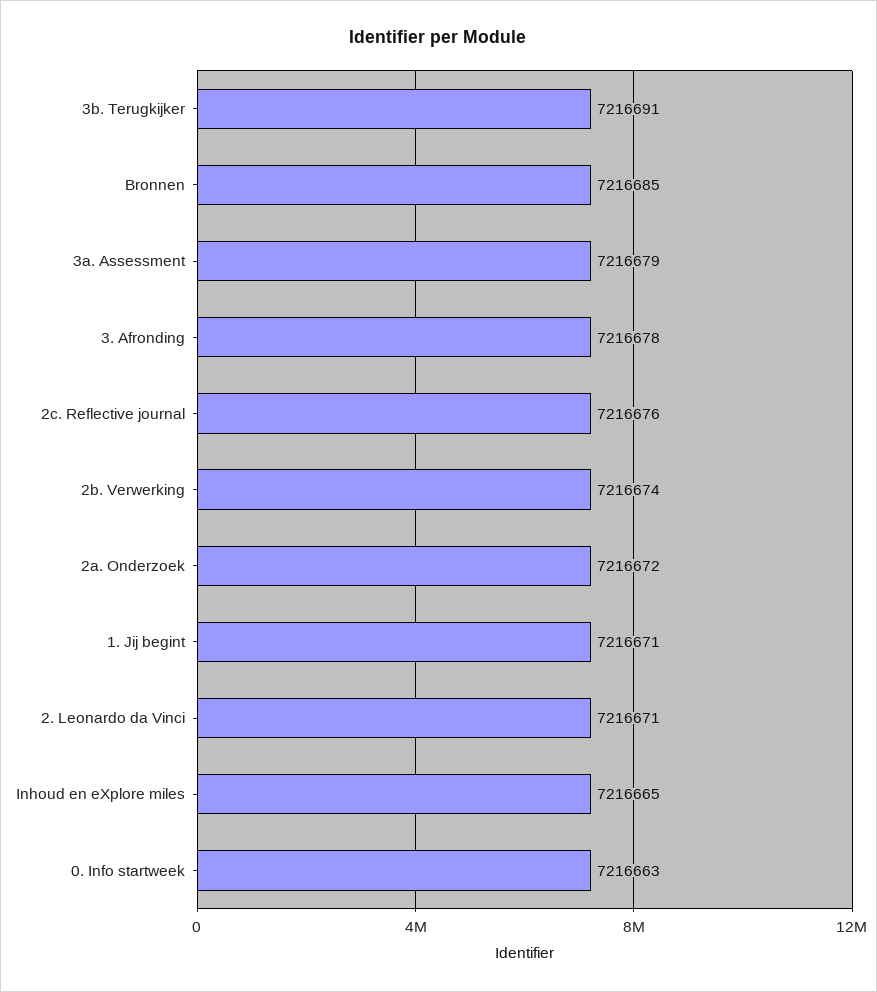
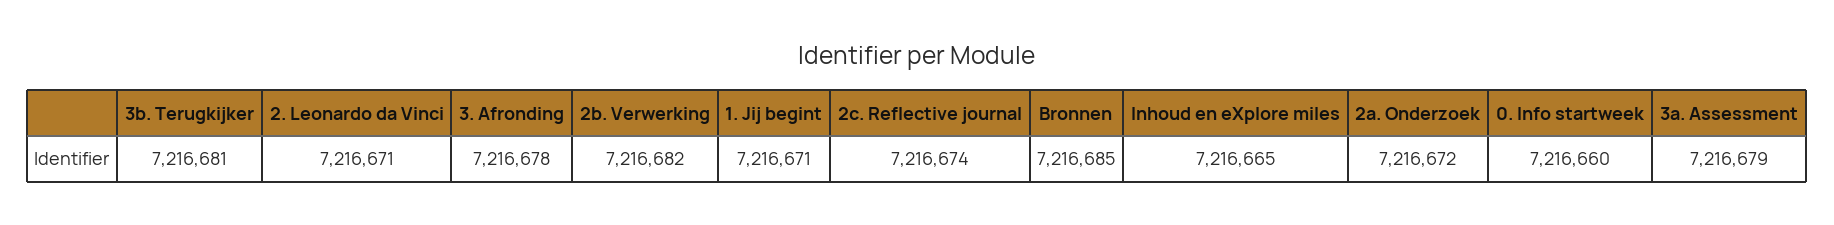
  {
-   "3b. Terugkijker": 7216691,
+   "3b. Terugkijker": 7216681,
    "Bronnen": 7216685,
    "3a. Assessment": 7216679,
    "3. Afronding": 7216678,
-   "2c. Reflective journal": 7216676,
+   "2c. Reflective journal": 7216674,
-   "2b. Verwerking": 7216674,
+   "2b. Verwerking": 7216682,
    "2a. Onderzoek": 7216672,
    "1. Jij begint": 7216671,
    "2. Leonardo da Vinci": 7216671,
    "Inhoud en eXplore miles": 7216665,
-   "0. Info startweek": 7216663
+   "0. Info startweek": 7216660
  }

